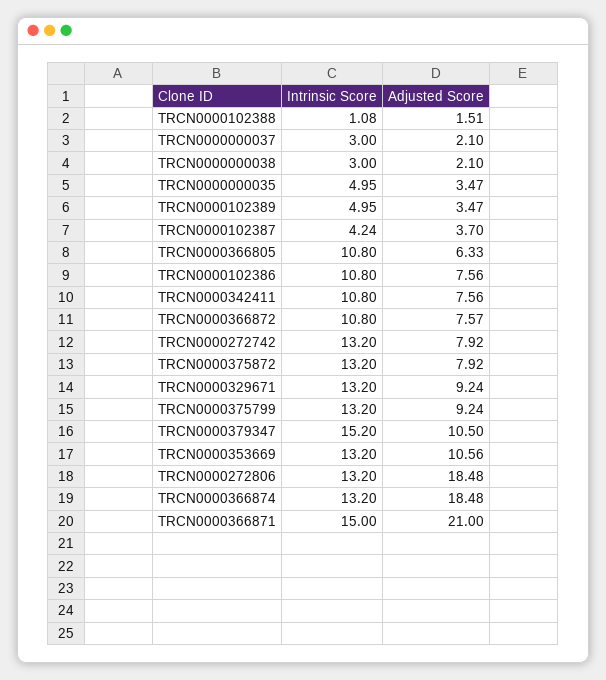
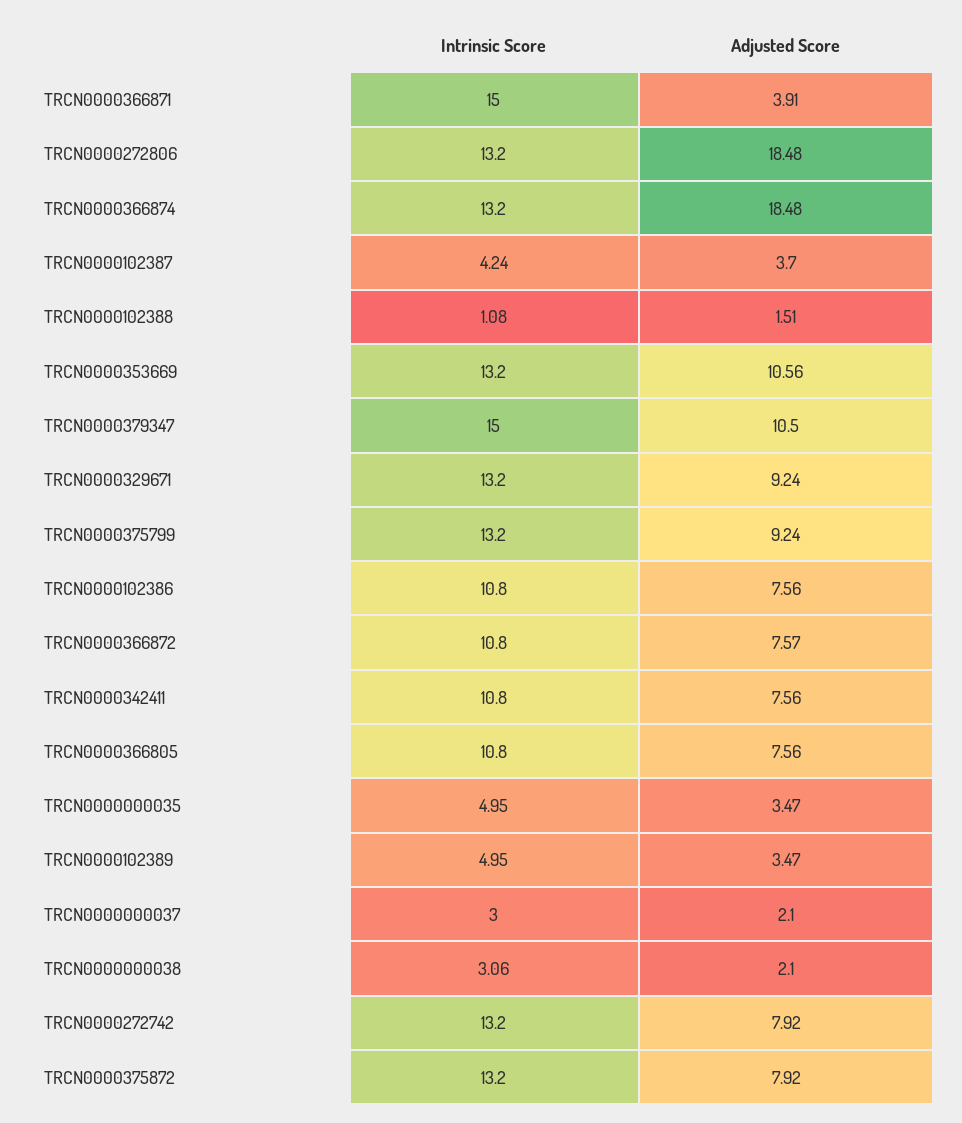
  {
    "Intrinsic Score": {
      "TRCN0000102388": 1.08,
      "TRCN0000000037": 3,
-     "TRCN0000000038": 3,
+     "TRCN0000000038": 3.06,
      "TRCN0000000035": 4.95,
      "TRCN0000102389": 4.95,
      "TRCN0000102387": 4.24,
      "TRCN0000366805": 10.8,
      "TRCN0000102386": 10.8,
      "TRCN0000342411": 10.8,
      "TRCN0000366872": 10.8,
      "TRCN0000272742": 13.2,
      "TRCN0000375872": 13.2,
      "TRCN0000329671": 13.2,
      "TRCN0000375799": 13.2,
-     "TRCN0000379347": 15.2,
+     "TRCN0000379347": 15,
      "TRCN0000353669": 13.2,
      "TRCN0000272806": 13.2,
      "TRCN0000366874": 13.2,
      "TRCN0000366871": 15
    },
    "Adjusted Score": {
      "TRCN0000102388": 1.51,
      "TRCN0000000037": 2.1,
      "TRCN0000000038": 2.1,
      "TRCN0000000035": 3.47,
      "TRCN0000102389": 3.47,
      "TRCN0000102387": 3.7,
-     "TRCN0000366805": 6.33,
+     "TRCN0000366805": 7.56,
      "TRCN0000102386": 7.56,
      "TRCN0000342411": 7.56,
      "TRCN0000366872": 7.57,
      "TRCN0000272742": 7.92,
      "TRCN0000375872": 7.92,
      "TRCN0000329671": 9.24,
      "TRCN0000375799": 9.24,
      "TRCN0000379347": 10.5,
      "TRCN0000353669": 10.56,
      "TRCN0000272806": 18.48,
      "TRCN0000366874": 18.48,
-     "TRCN0000366871": 21
+     "TRCN0000366871": 3.91
    }
  }

